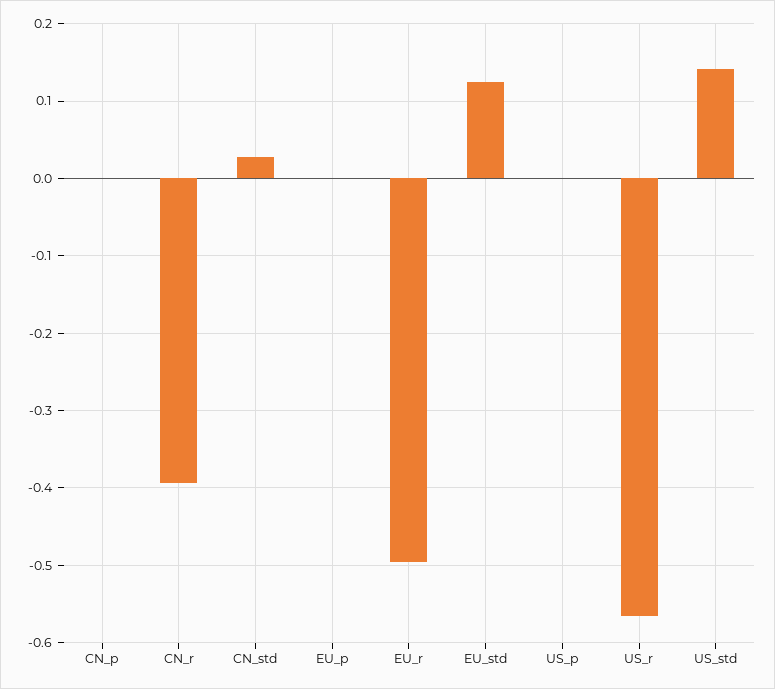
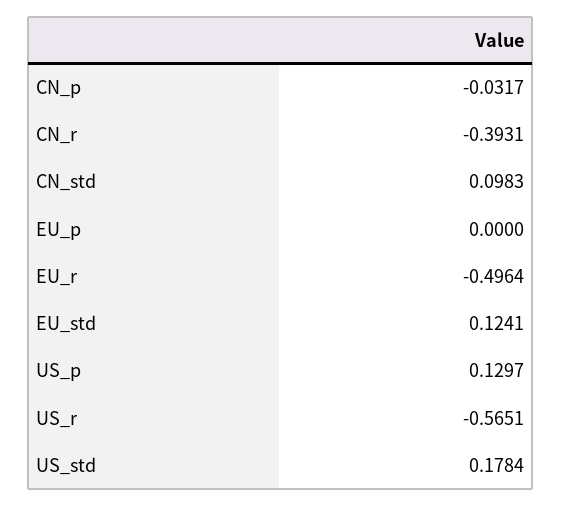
  {
-   "CN_p": 0,
+   "CN_p": -0.0317,
    "CN_r": -0.3931,
-   "CN_std": 0.03,
+   "CN_std": 0.0983,
    "EU_p": 0,
    "EU_r": -0.4964,
    "EU_std": 0.1241,
-   "US_p": 0,
+   "US_p": 0.1297,
    "US_r": -0.5651,
-   "US_std": 0.14
+   "US_std": 0.1784
  }

